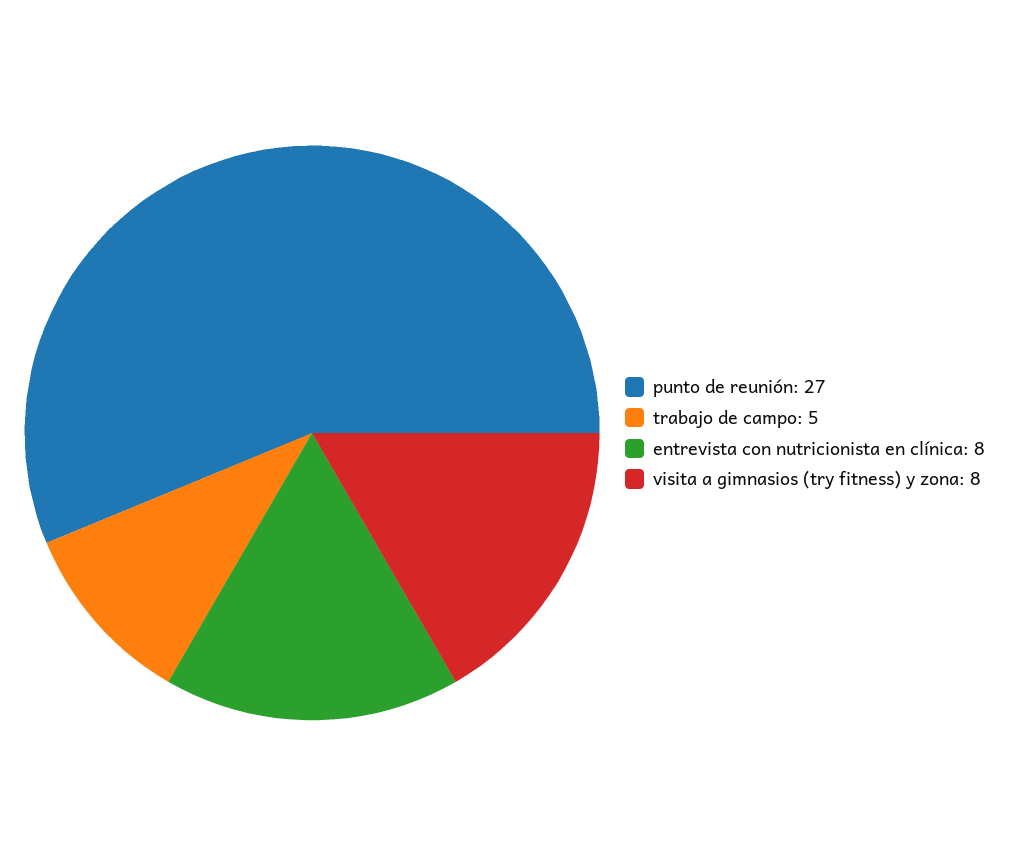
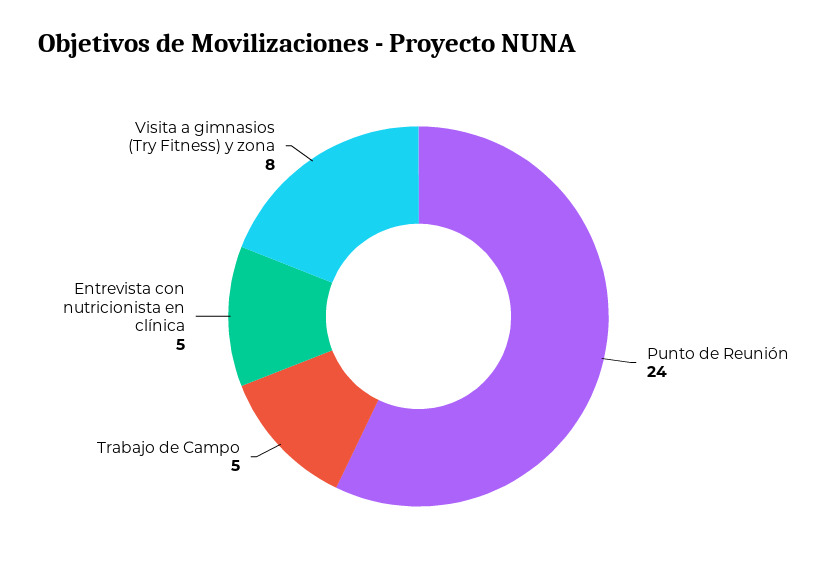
  {
-   "punto de reunión": 27,
+   "punto de reunión": 24,
    "trabajo de campo": 5,
-   "entrevista con nutricionista en clínica": 8,
+   "entrevista con nutricionista en clínica": 5,
    "visita a gimnasios (try fitness) y zona": 8
  }

